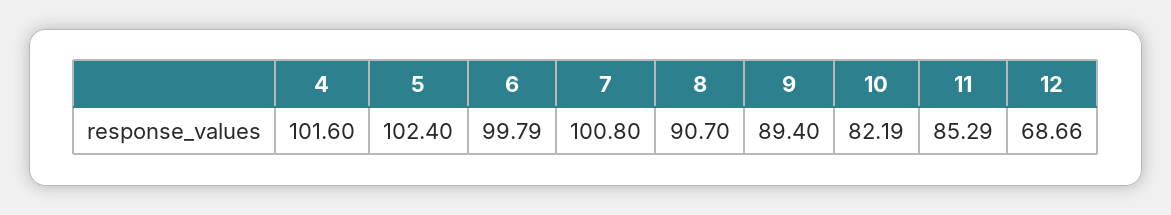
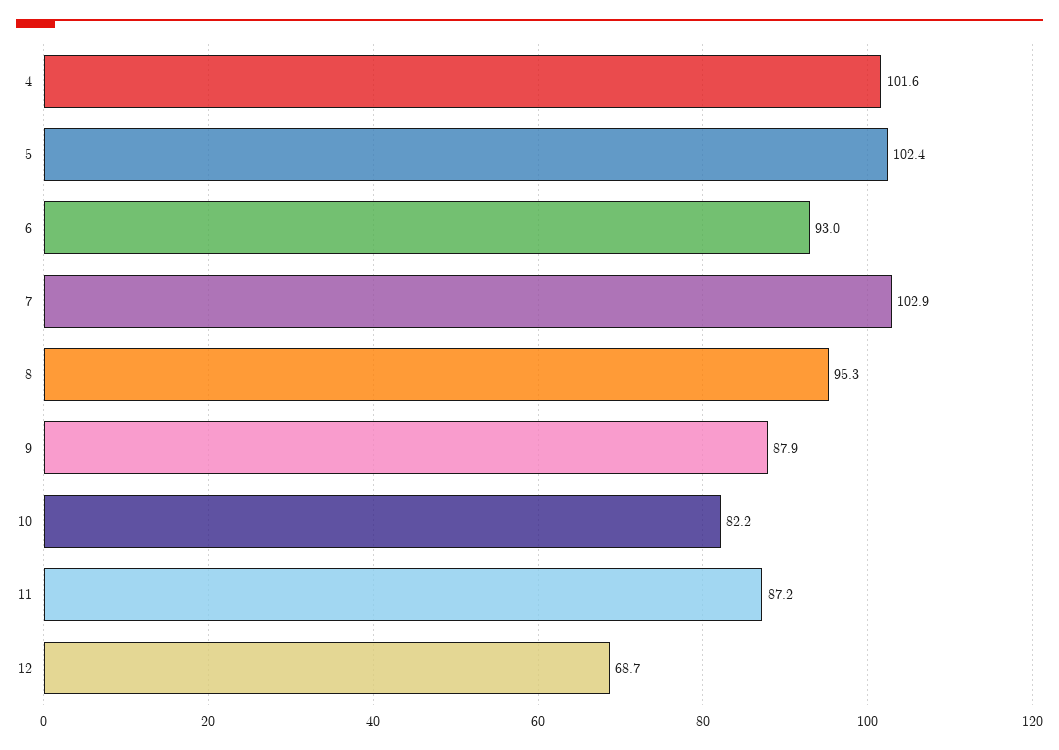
  {
    "4": 101.6,
    "5": 102.4,
-   "6": 99.79,
+   "6": 93,
-   "7": 100.8,
+   "7": 102.9,
-   "8": 90.7,
+   "8": 95.3,
-   "9": 89.4,
+   "9": 87.9,
    "10": 82.19,
-   "11": 85.29,
+   "11": 87.2,
    "12": 68.66
  }

